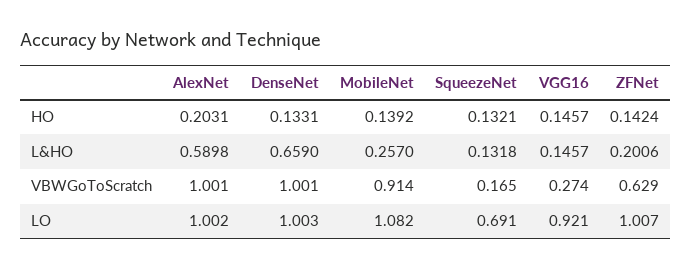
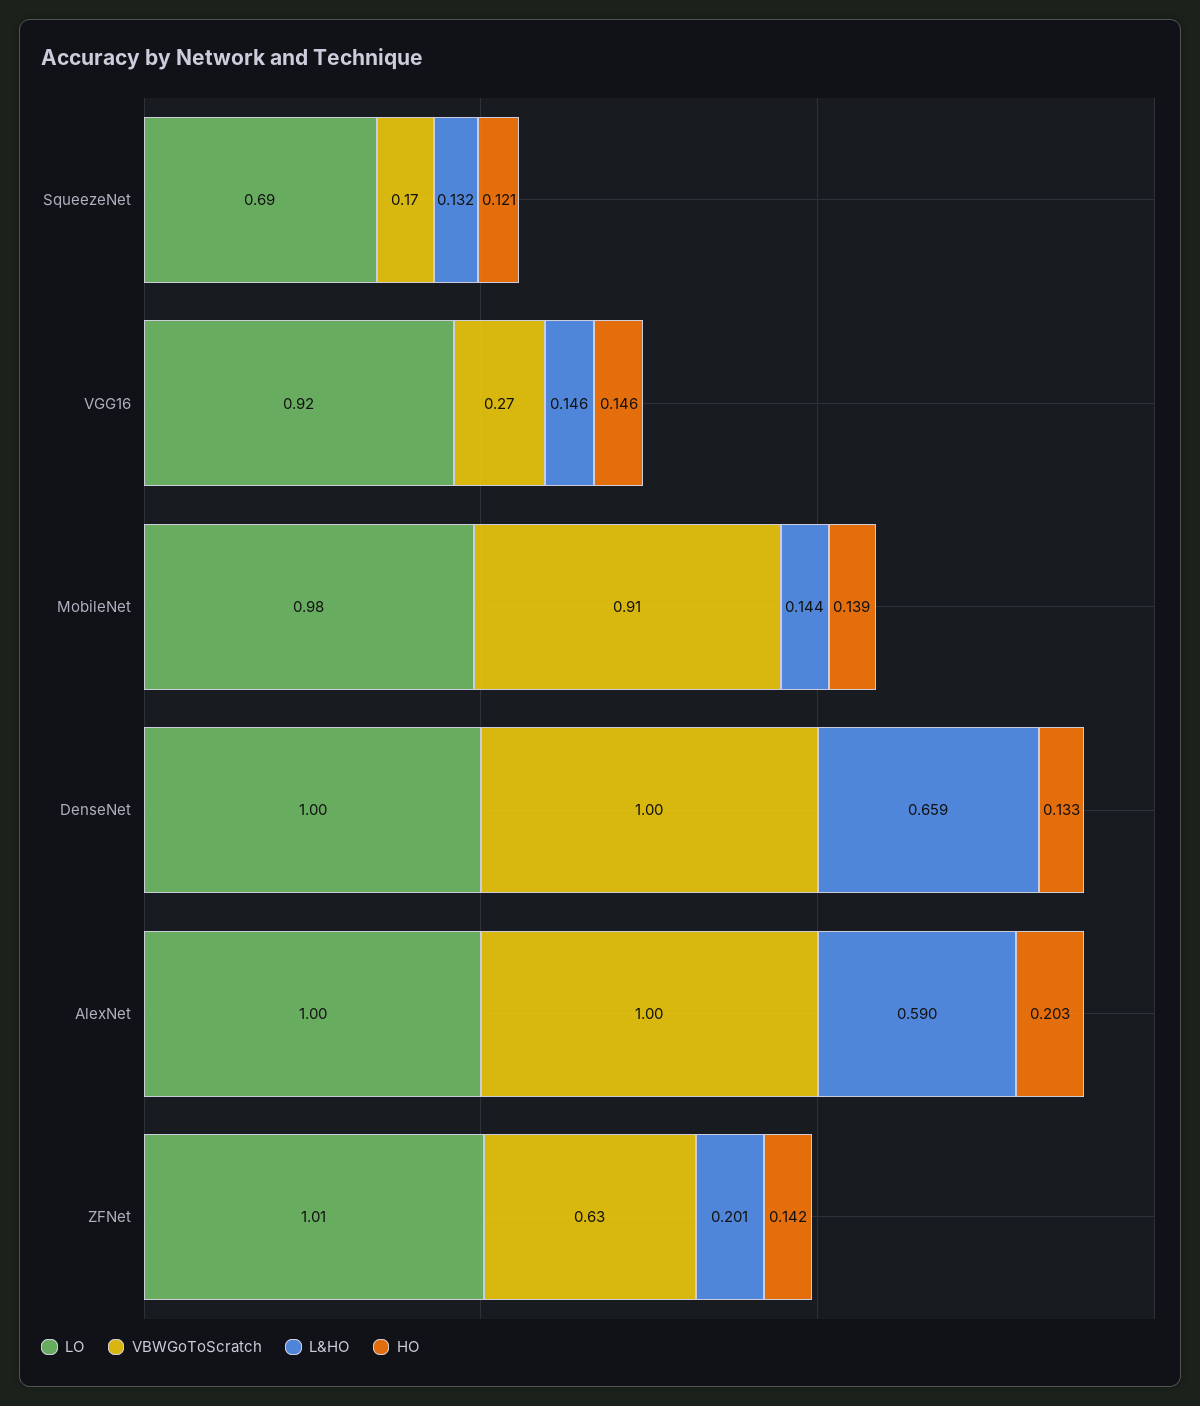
  {
    "HO": {
      "AlexNet": 0.2031,
      "DenseNet": 0.1331,
      "MobileNet": 0.1392,
-     "SqueezeNet": 0.1321,
+     "SqueezeNet": 0.121,
      "VGG16": 0.1457,
      "ZFNet": 0.1424
    },
    "L&HO": {
      "AlexNet": 0.5898,
      "DenseNet": 0.659,
-     "MobileNet": 0.257,
+     "MobileNet": 0.144,
      "SqueezeNet": 0.1318,
      "VGG16": 0.1457,
      "ZFNet": 0.2006
    },
    "VBWGoToScratch": {
      "AlexNet": 1.001,
      "DenseNet": 1.001,
      "MobileNet": 0.914,
      "SqueezeNet": 0.165,
      "VGG16": 0.274,
      "ZFNet": 0.629
    },
    "LO": {
      "AlexNet": 1.002,
      "DenseNet": 1.003,
-     "MobileNet": 1.082,
+     "MobileNet": 0.98,
      "SqueezeNet": 0.691,
      "VGG16": 0.921,
      "ZFNet": 1.007
    }
  }

